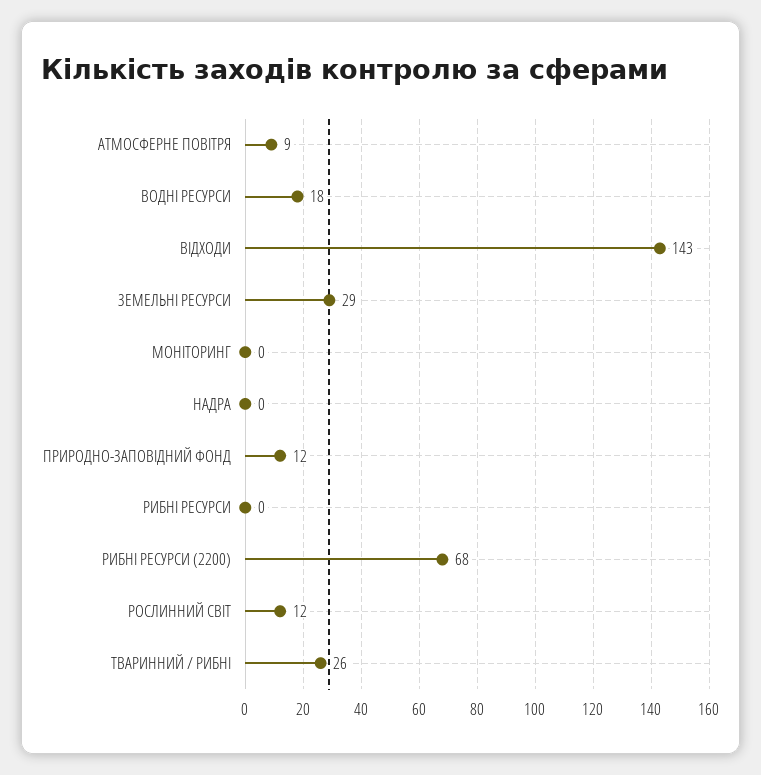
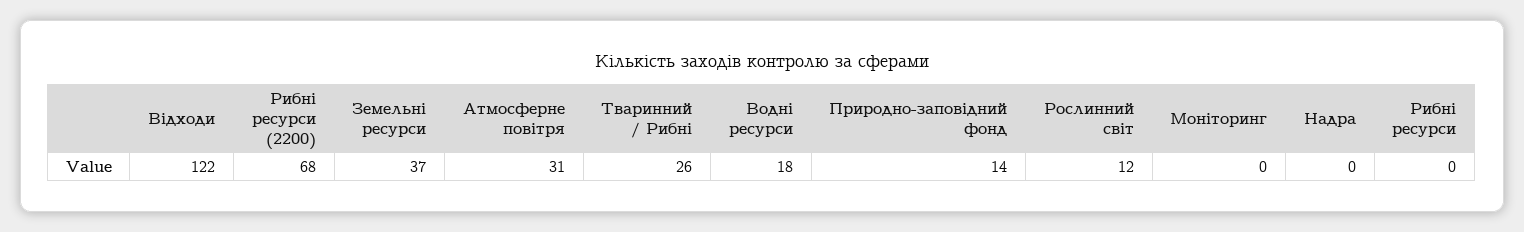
  {
-   "АТМОСФЕРНЕ ПОВІТРЯ": 9,
+   "АТМОСФЕРНЕ ПОВІТРЯ": 31,
    "ВОДНІ РЕСУРСИ": 18,
-   "ВІДХОДИ": 143,
+   "ВІДХОДИ": 122,
-   "ЗЕМЕЛЬНІ РЕСУРСИ": 29,
+   "ЗЕМЕЛЬНІ РЕСУРСИ": 37,
    "МОНІТОРИНГ": 0,
    "НАДРА": 0,
-   "ПРИРОДНО-ЗАПОВІДНИЙ ФОНД": 12,
+   "ПРИРОДНО-ЗАПОВІДНИЙ ФОНД": 14,
    "РИБНІ РЕСУРСИ": 0,
    "РИБНІ РЕСУРСИ (2200)": 68,
    "РОСЛИННИЙ СВІТ": 12,
    "ТВАРИННИЙ / РИБНІ": 26
  }

